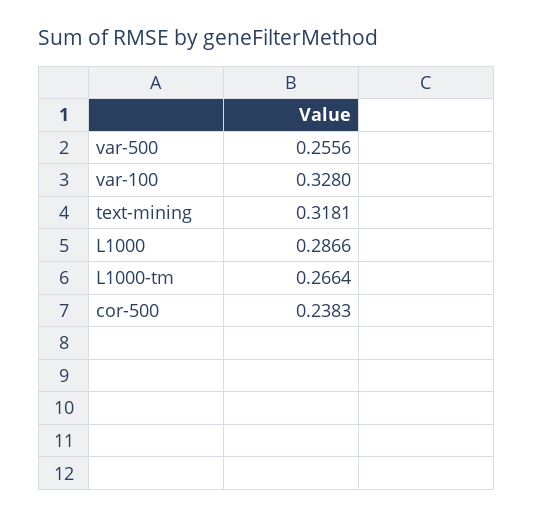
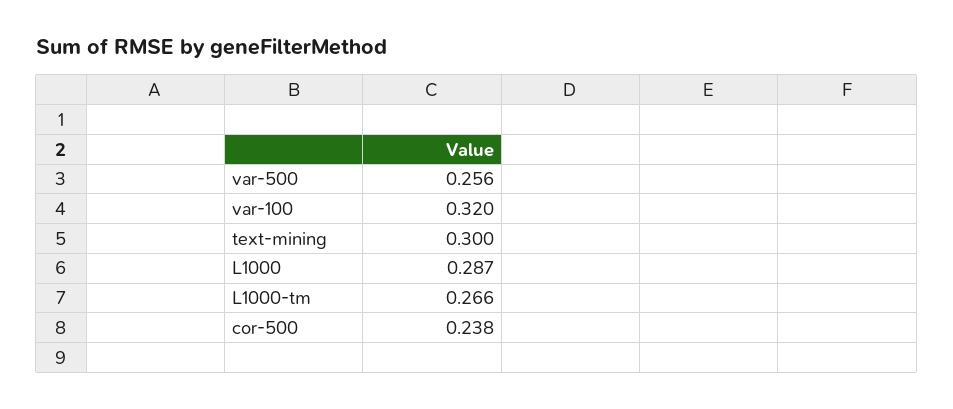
  {
    "var-500": 0.2556,
-   "var-100": 0.328,
+   "var-100": 0.32,
-   "text-mining": 0.3181,
+   "text-mining": 0.3,
    "L1000": 0.2866,
    "L1000-tm": 0.2664,
    "cor-500": 0.2383
  }

